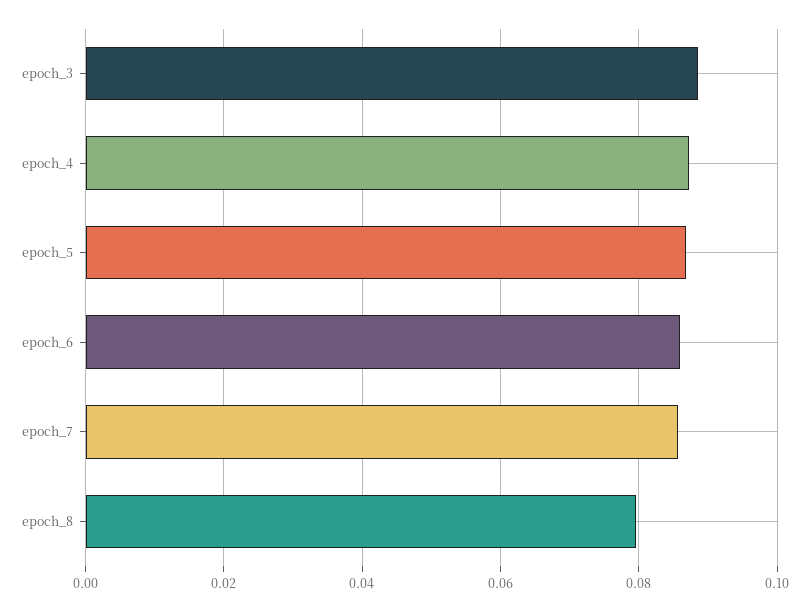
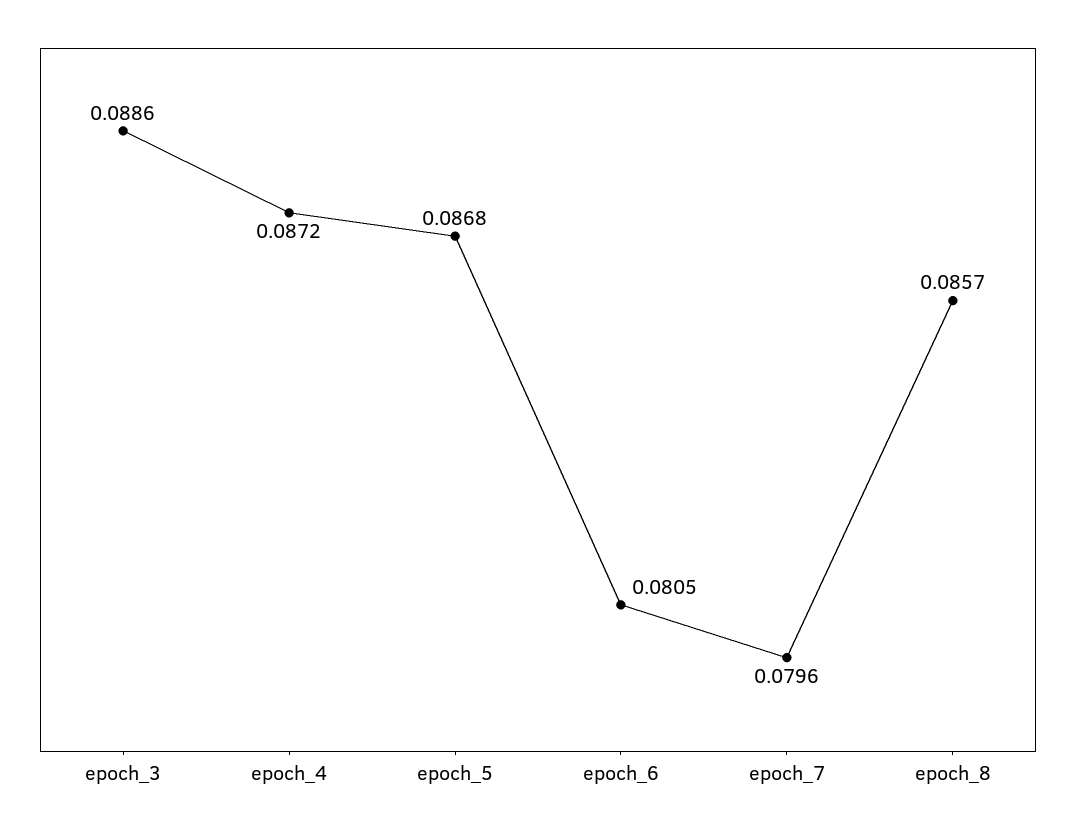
  {
    "epoch_3": 0.0886,
    "epoch_4": 0.0872,
    "epoch_5": 0.0868,
-   "epoch_6": 0.086,
+   "epoch_6": 0.0805,
-   "epoch_7": 0.086,
+   "epoch_7": 0.0796,
-   "epoch_8": 0.08
+   "epoch_8": 0.0857
  }

